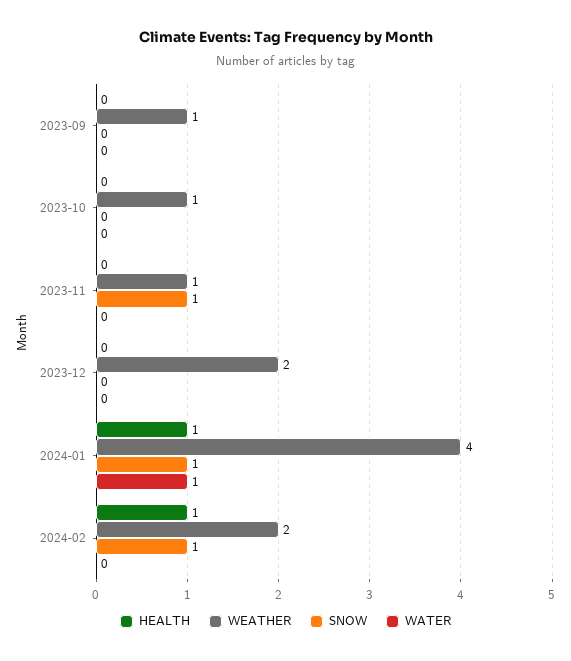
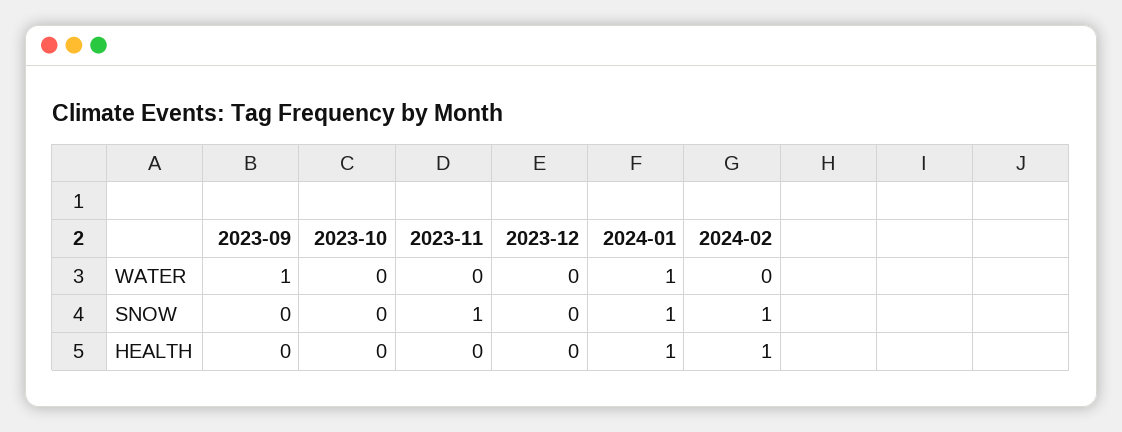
  {
    "HEALTH": {
      "2023-09": 0,
      "2023-10": 0,
      "2023-11": 0,
      "2023-12": 0,
      "2024-01": 1,
      "2024-02": 1
    },
-   "WEATHER": {
-     "2023-09": 1,
-     "2023-10": 1,
-     "2023-11": 1,
-     "2023-12": 2,
-     "2024-01": 4,
-     "2024-02": 2
-   },
    "SNOW": {
      "2023-09": 0,
      "2023-10": 0,
      "2023-11": 1,
      "2023-12": 0,
      "2024-01": 1,
      "2024-02": 1
    },
    "WATER": {
-     "2023-09": 0,
+     "2023-09": 1,
      "2023-10": 0,
      "2023-11": 0,
      "2023-12": 0,
      "2024-01": 1,
      "2024-02": 0
    }
  }

